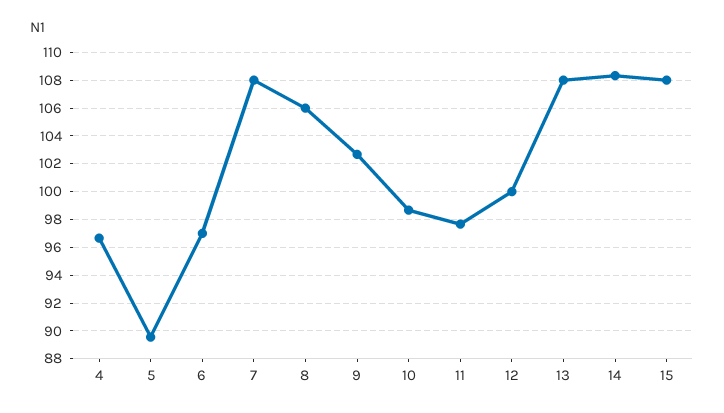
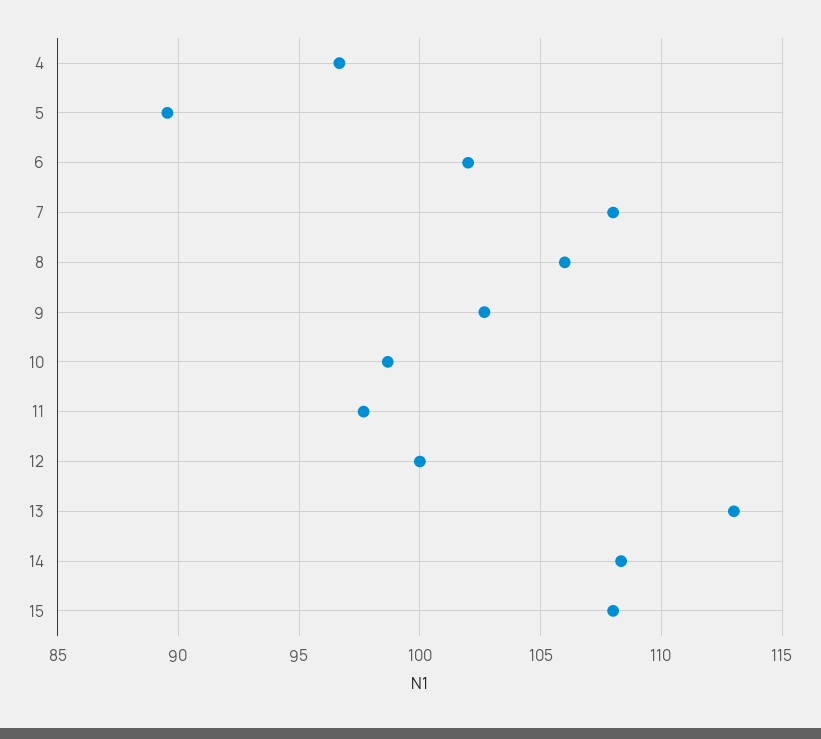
  {
    "4": 96.5,
    "5": 89.5,
-   "6": 97,
+   "6": 102,
    "7": 108,
    "8": 106,
    "9": 102.5,
    "10": 98.5,
    "11": 97.5,
    "12": 100,
-   "13": 108,
+   "13": 113,
    "14": 108.5,
    "15": 108
  }

